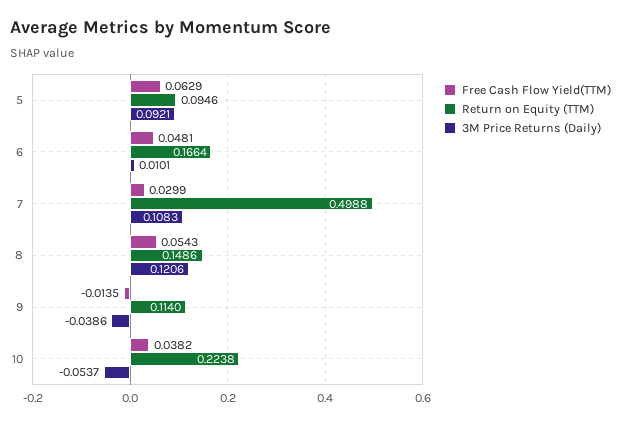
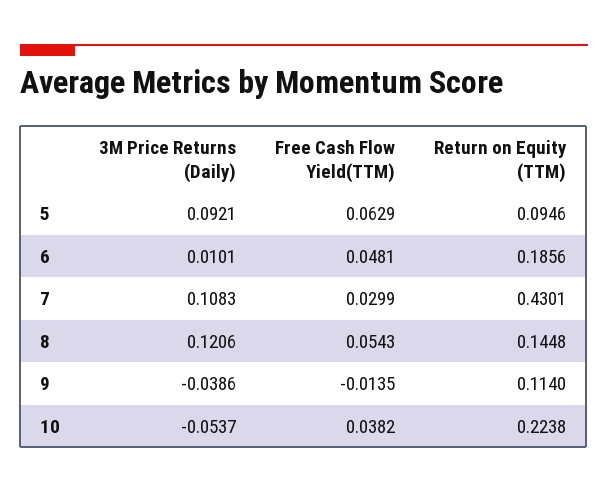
  {
    "Free Cash Flow Yield(TTM)": {
      "5": 0.0629,
      "6": 0.0481,
      "7": 0.0299,
      "8": 0.0543,
      "9": -0.0135,
      "10": 0.0382
    },
    "Return on Equity (TTM)": {
      "5": 0.0946,
-     "6": 0.1664,
+     "6": 0.1856,
-     "7": 0.4988,
+     "7": 0.4301,
-     "8": 0.1486,
+     "8": 0.1448,
      "9": 0.114,
      "10": 0.2238
    },
    "3M Price Returns (Daily)": {
      "5": 0.0921,
      "6": 0.0101,
      "7": 0.1083,
      "8": 0.1206,
      "9": -0.0386,
      "10": -0.0537
    }
  }

